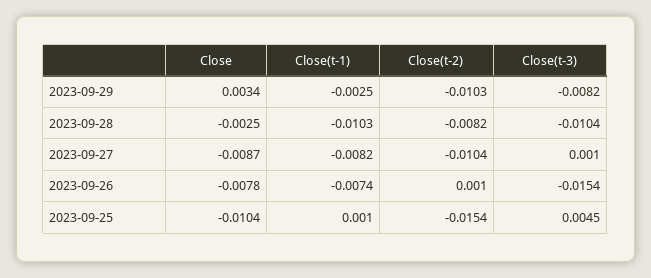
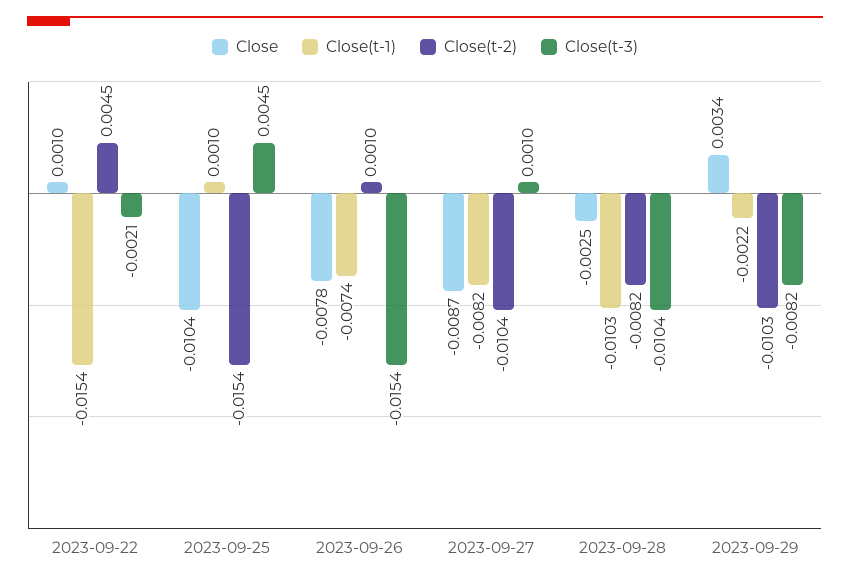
  {
    "Close": {
      "2023-09-29": 0.0034,
      "2023-09-28": -0.0025,
      "2023-09-27": -0.0087,
      "2023-09-26": -0.0078,
-     "2023-09-25": -0.0104
+     "2023-09-25": -0.0104,
+     "2023-09-22": 0.001
    },
    "Close(t-1)": {
-     "2023-09-29": -0.0025,
+     "2023-09-29": -0.0022,
      "2023-09-28": -0.0103,
      "2023-09-27": -0.0082,
      "2023-09-26": -0.0074,
-     "2023-09-25": 0.001
+     "2023-09-25": 0.001,
+     "2023-09-22": -0.0154
    },
    "Close(t-2)": {
      "2023-09-29": -0.0103,
      "2023-09-28": -0.0082,
      "2023-09-27": -0.0104,
      "2023-09-26": 0.001,
-     "2023-09-25": -0.0154
+     "2023-09-25": -0.0154,
+     "2023-09-22": 0.0045
    },
    "Close(t-3)": {
      "2023-09-29": -0.0082,
      "2023-09-28": -0.0104,
      "2023-09-27": 0.001,
      "2023-09-26": -0.0154,
-     "2023-09-25": 0.0045
+     "2023-09-25": 0.0045,
+     "2023-09-22": -0.0021
    }
  }

